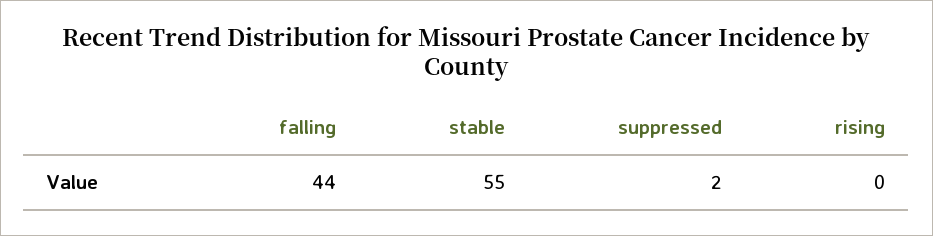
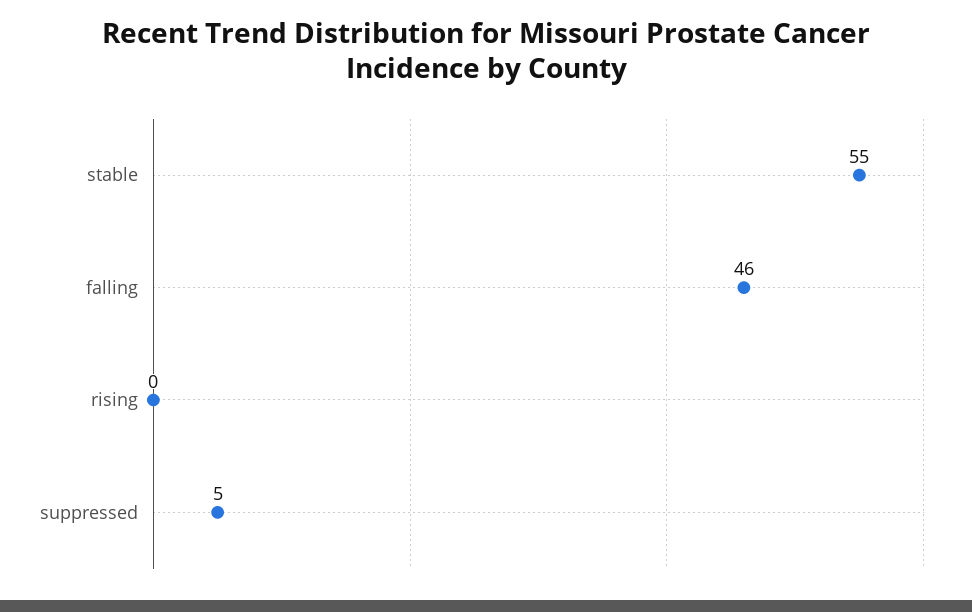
  {
-   "falling": 44,
+   "falling": 46,
    "stable": 55,
-   "suppressed": 2,
+   "suppressed": 5,
    "rising": 0
  }

